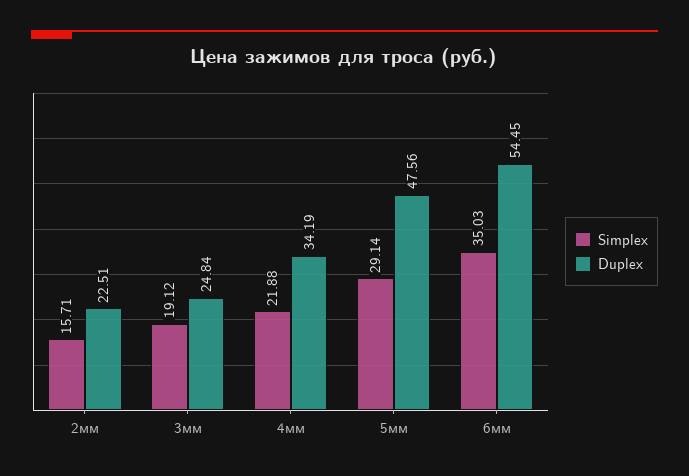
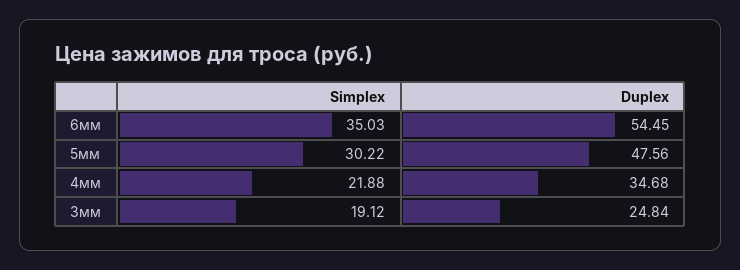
  {
    "Simplex": {
-     "2мм": 15.71,
      "3мм": 19.12,
      "4мм": 21.88,
-     "5мм": 29.14,
+     "5мм": 30.22,
      "6мм": 35.03
    },
    "Duplex": {
-     "2мм": 22.51,
      "3мм": 24.84,
-     "4мм": 34.19,
+     "4мм": 34.68,
      "5мм": 47.56,
      "6мм": 54.45
    }
  }

